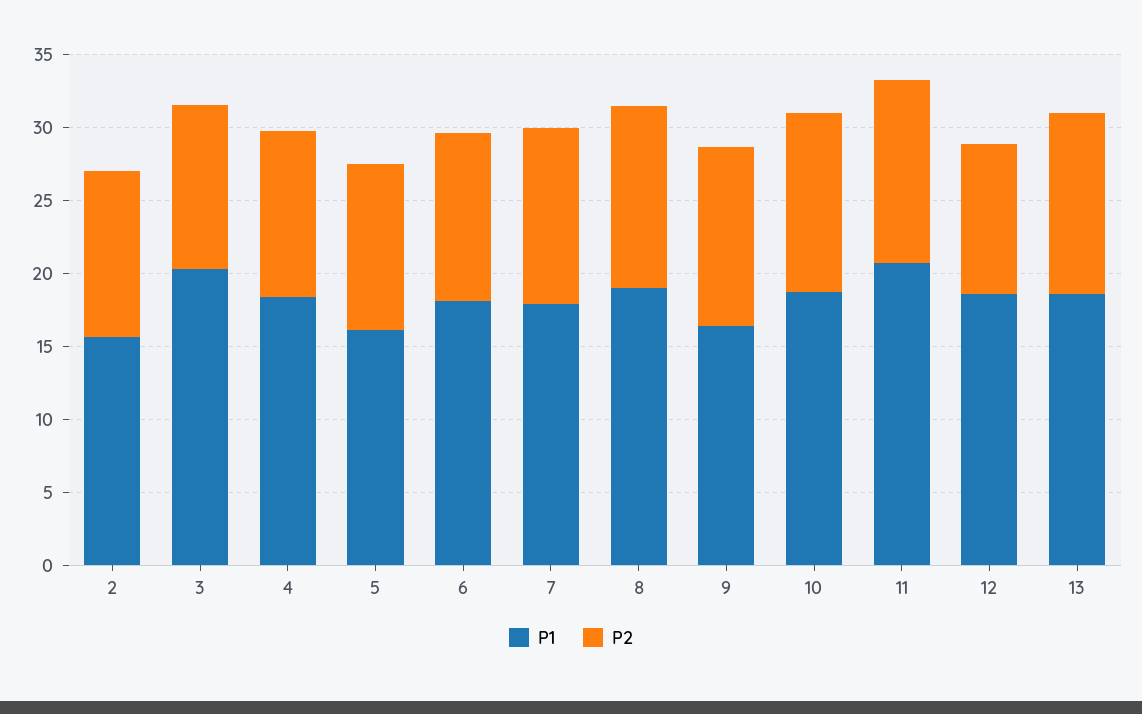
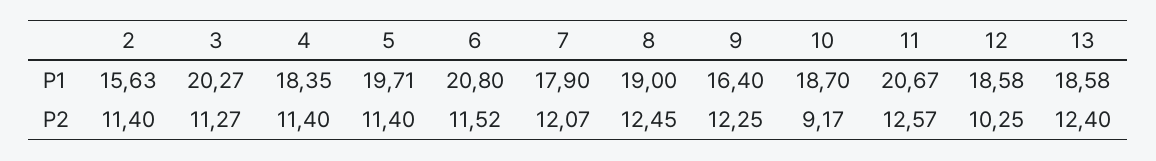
  {
    "P1": {
      "2": 15.63,
      "3": 20.27,
      "4": 18.35,
-     "5": 16,
+     "5": 19.71,
-     "6": 18,
+     "6": 20.8,
      "7": 17.9,
      "8": 19,
      "9": 16.4,
      "10": 18.7,
      "11": 20.67,
      "12": 18.58,
      "13": 18.58
    },
    "P2": {
      "2": 11.4,
      "3": 11.27,
      "4": 11.4,
      "5": 11.4,
      "6": 11.52,
      "7": 12.07,
      "8": 12.45,
      "9": 12.25,
-     "10": 12,
+     "10": 9.17,
      "11": 12.57,
      "12": 10.25,
      "13": 12.4
    }
  }

